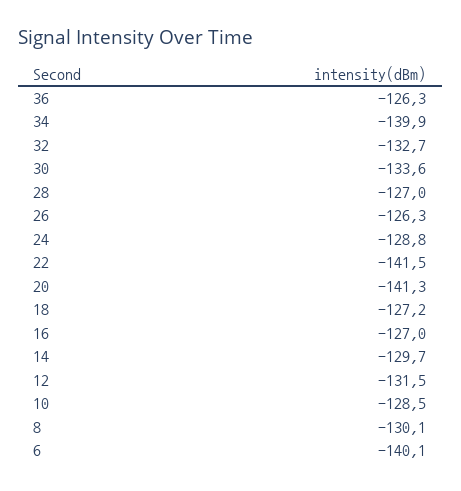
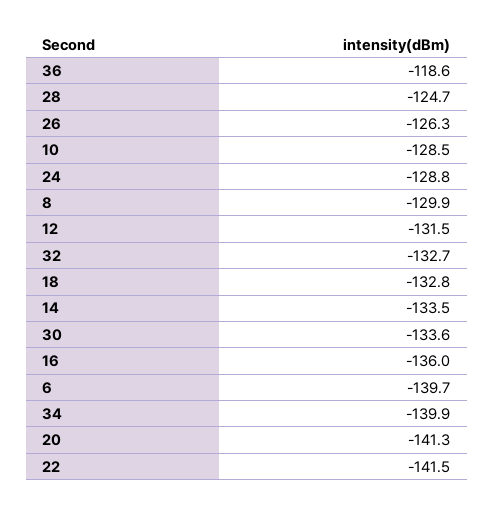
  {
-   "36": -126.3,
+   "36": -118.6,
    "34": -139.9,
    "32": -132.7,
    "30": -133.6,
-   "28": -127,
+   "28": -124.7,
    "26": -126.3,
    "24": -128.8,
    "22": -141.5,
    "20": -141.3,
-   "18": -127.2,
+   "18": -132.8,
-   "16": -127,
+   "16": -136,
-   "14": -129.7,
+   "14": -133.5,
    "12": -131.5,
    "10": -128.5,
-   "8": -130.1,
+   "8": -129.9,
-   "6": -140.1
+   "6": -139.7
  }

